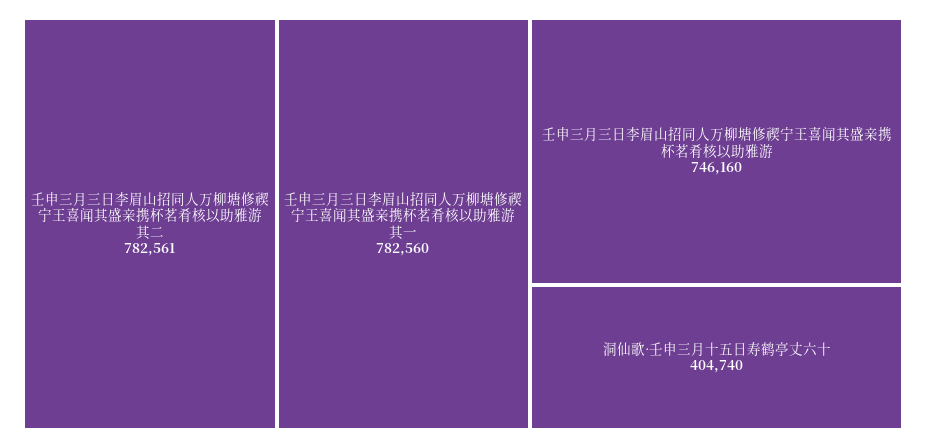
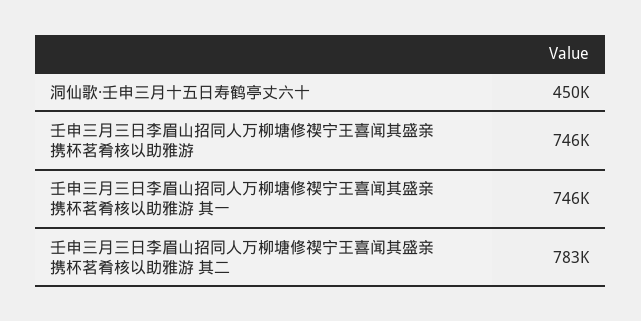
  {
    "壬申三月三日李眉山招同人万柳塘修禊宁王喜闻其盛亲携杯茗肴核以助雅游 其二": 782561,
-   "壬申三月三日李眉山招同人万柳塘修禊宁王喜闻其盛亲携杯茗肴核以助雅游 其一": 782560,
+   "壬申三月三日李眉山招同人万柳塘修禊宁王喜闻其盛亲携杯茗肴核以助雅游 其一": 746000,
    "壬申三月三日李眉山招同人万柳塘修禊宁王喜闻其盛亲携杯茗肴核以助雅游": 746160,
-   "洞仙歌·壬申三月十五日寿鹤亭丈六十": 404740
+   "洞仙歌·壬申三月十五日寿鹤亭丈六十": 450000
  }

